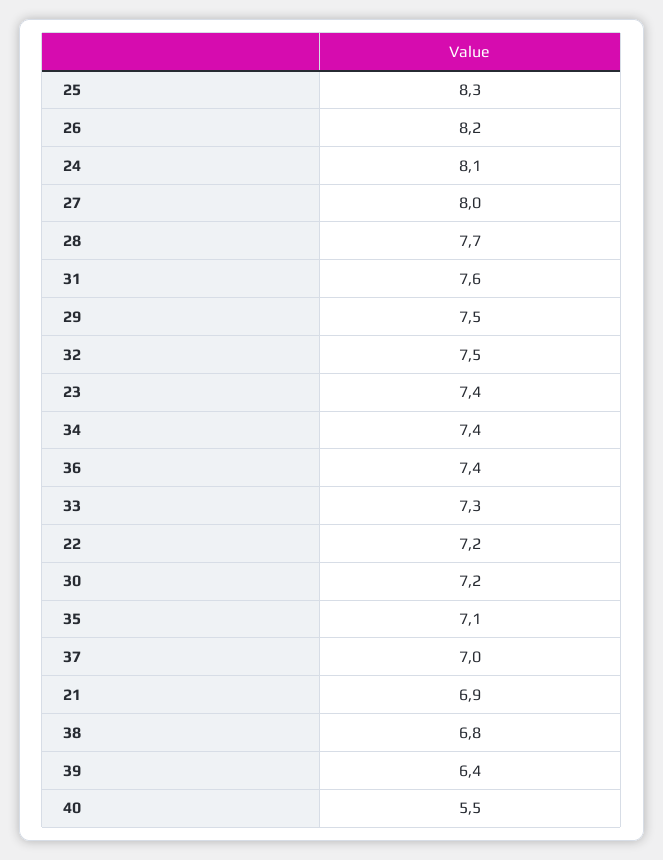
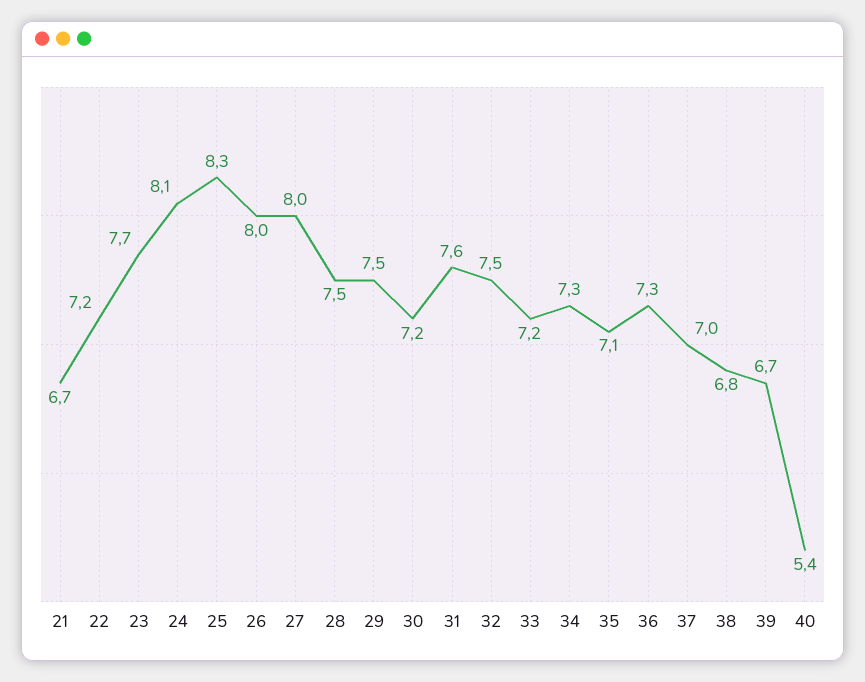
  {
    "25": 8.3,
-   "26": 8.2,
+   "26": 8,
    "24": 8.1,
    "27": 8,
-   "28": 7.7,
+   "28": 7.5,
    "31": 7.6,
    "29": 7.5,
    "32": 7.5,
-   "23": 7.4,
+   "23": 7.7,
-   "34": 7.4,
+   "34": 7.3,
-   "36": 7.4,
+   "36": 7.3,
-   "33": 7.3,
+   "33": 7.2,
    "22": 7.2,
    "30": 7.2,
    "35": 7.1,
    "37": 7,
-   "21": 6.9,
+   "21": 6.7,
    "38": 6.8,
-   "39": 6.4,
+   "39": 6.7,
-   "40": 5.5
+   "40": 5.4
  }

